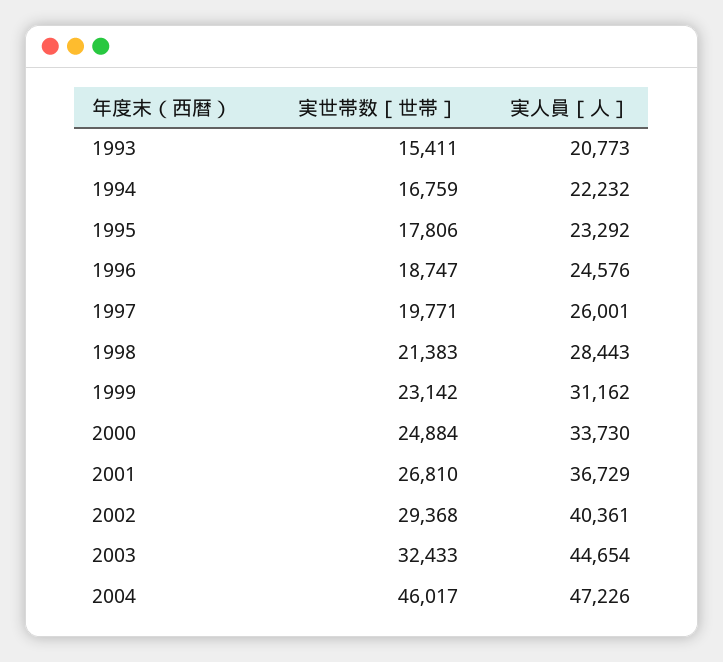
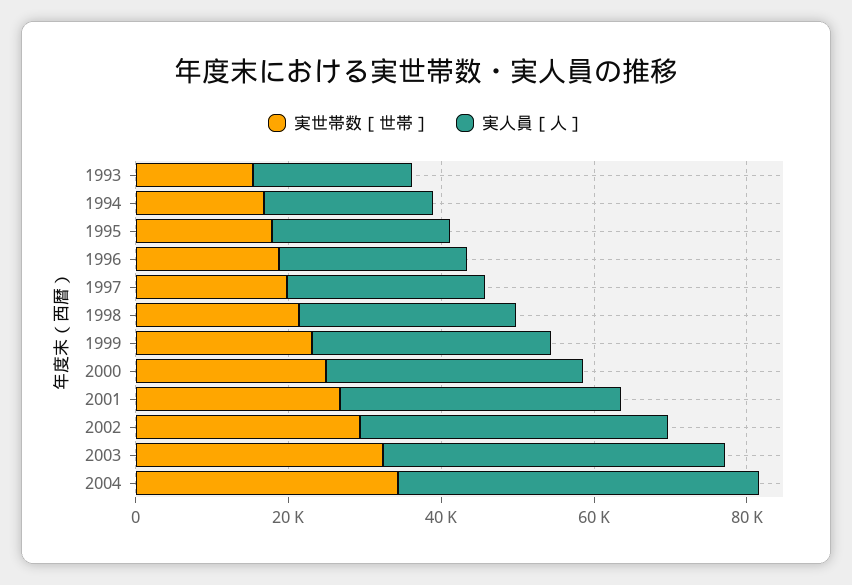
  {
    "実世帯数［世帯］": {
      "1993": 15411,
      "1994": 16759,
      "1995": 17806,
      "1996": 18747,
      "1997": 19771,
      "1998": 21383,
      "1999": 23142,
      "2000": 24884,
      "2001": 26810,
      "2002": 29368,
      "2003": 32433,
-     "2004": 46017
+     "2004": 35000
    },
    "実人員［人］": {
      "1993": 20773,
      "1994": 22232,
      "1995": 23292,
      "1996": 24576,
      "1997": 26001,
      "1998": 28443,
      "1999": 31162,
      "2000": 33730,
      "2001": 36729,
      "2002": 40361,
      "2003": 44654,
      "2004": 47226
    }
  }

